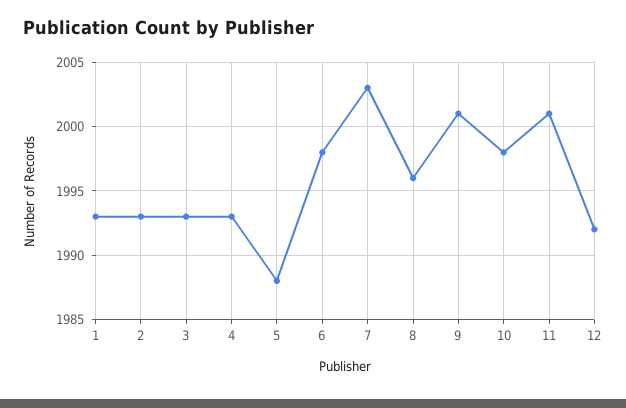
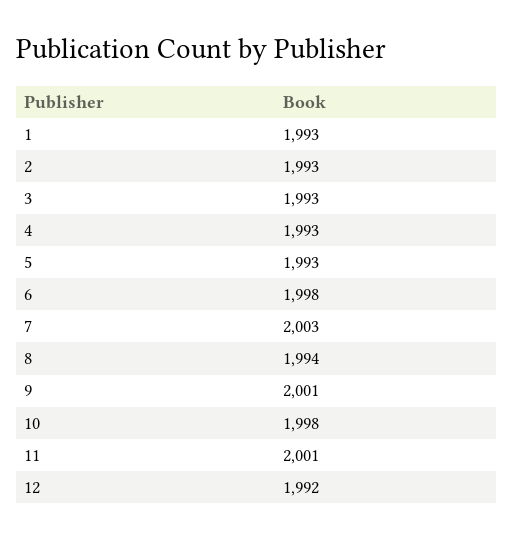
  {
    "1": 1993,
    "2": 1993,
    "3": 1993,
    "4": 1993,
-   "5": 1988,
+   "5": 1993,
    "6": 1998,
    "7": 2003,
-   "8": 1996,
+   "8": 1994,
    "9": 2001,
    "10": 1998,
    "11": 2001,
    "12": 1992
  }

